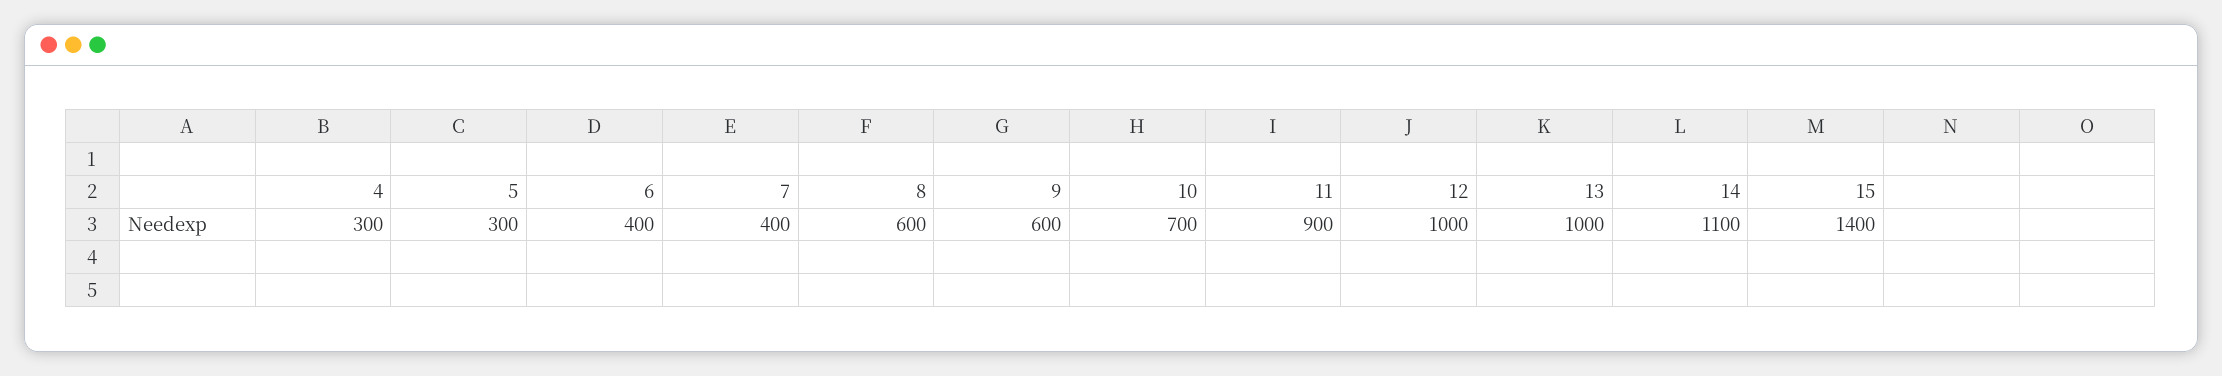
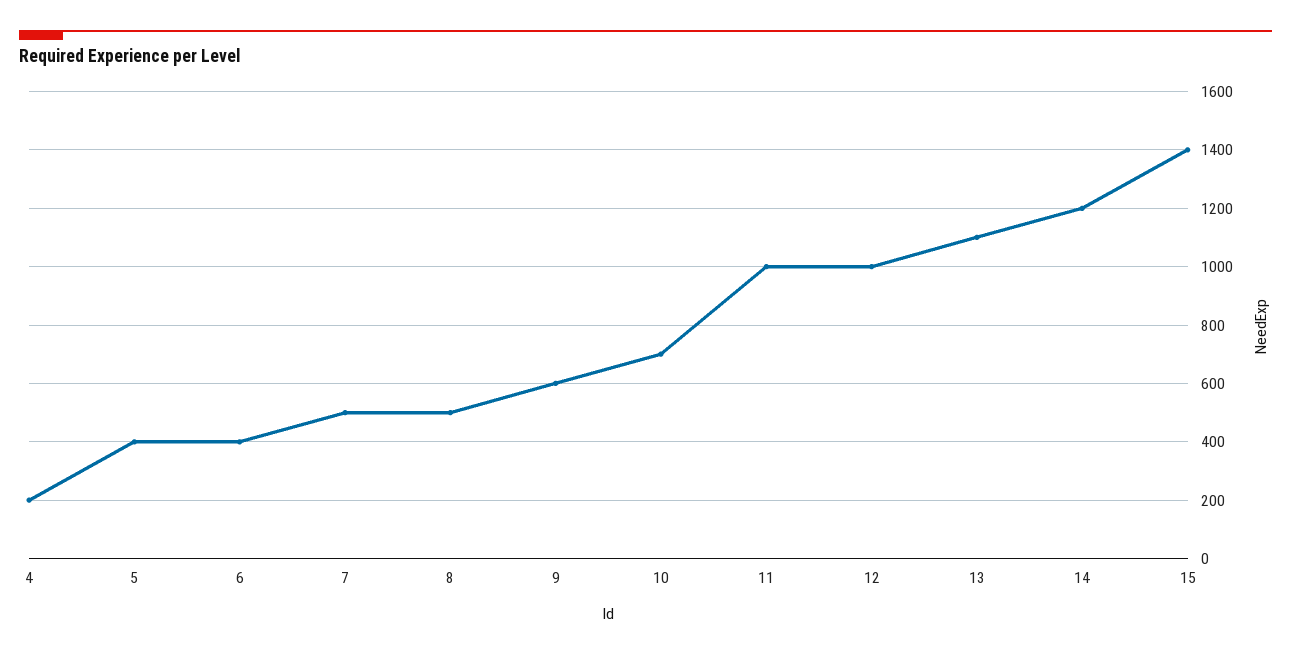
  {
-   "4": 300,
+   "4": 200,
-   "5": 300,
+   "5": 400,
    "6": 400,
-   "7": 400,
+   "7": 500,
-   "8": 600,
+   "8": 500,
    "9": 600,
    "10": 700,
-   "11": 900,
+   "11": 1000,
    "12": 1000,
-   "13": 1000,
+   "13": 1100,
-   "14": 1100,
+   "14": 1200,
    "15": 1400
  }

